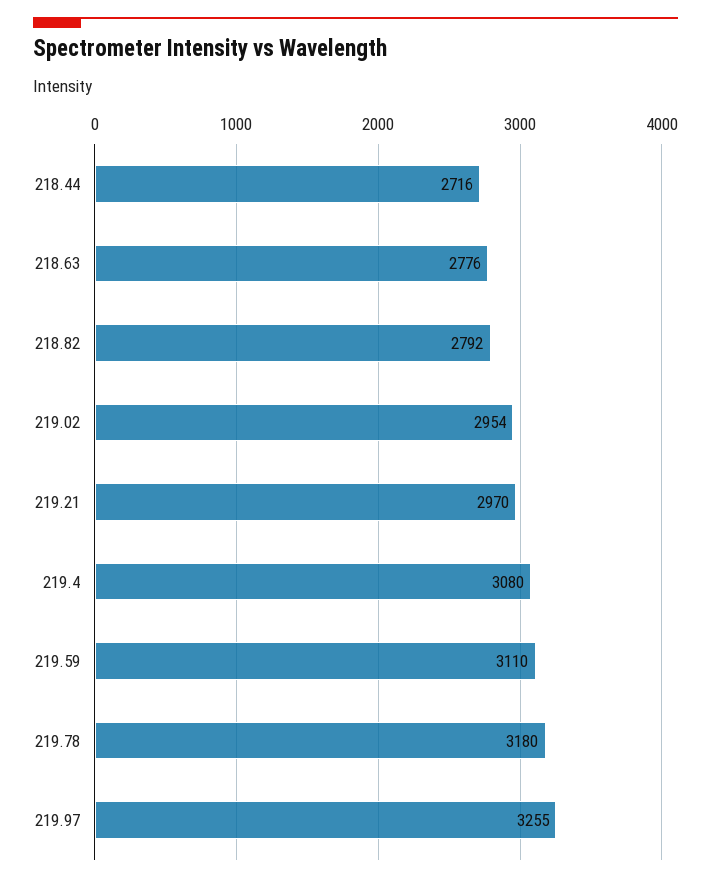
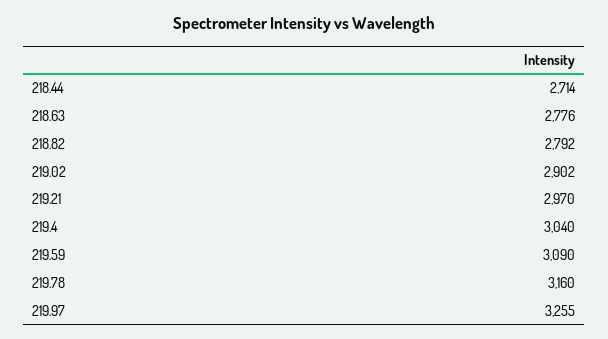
  {
-   "218.44": 2716,
+   "218.44": 2714,
    "218.63": 2776,
    "218.82": 2792,
-   "219.02": 2954,
+   "219.02": 2902,
    "219.21": 2970,
-   "219.4": 3080,
+   "219.4": 3040,
-   "219.59": 3110,
+   "219.59": 3090,
-   "219.78": 3180,
+   "219.78": 3160,
    "219.97": 3255
  }

